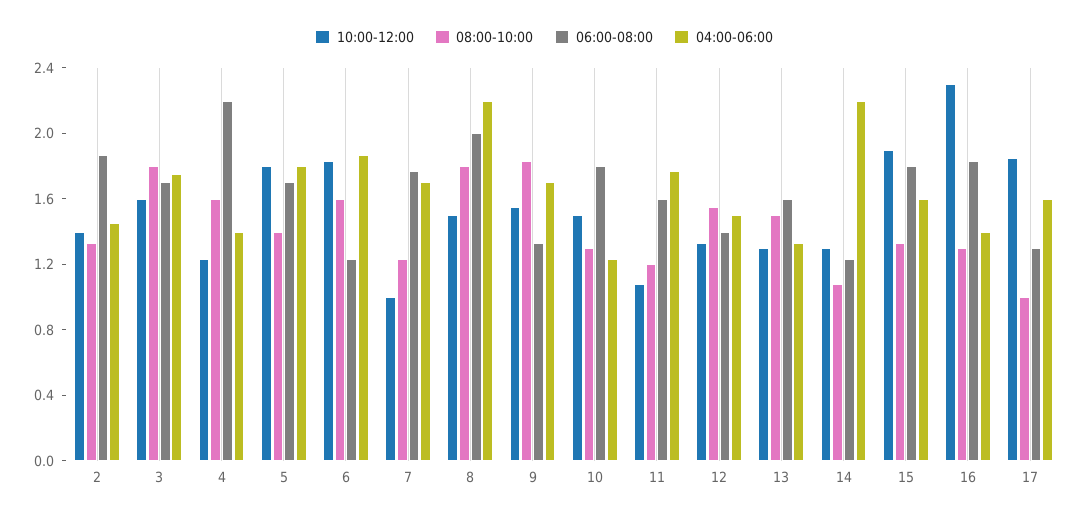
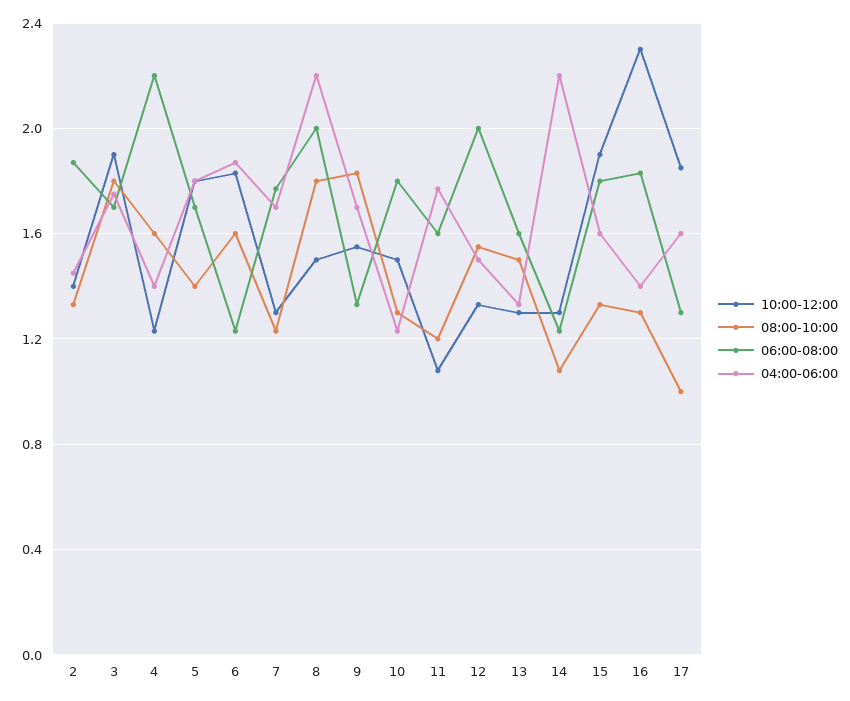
  {
    "10:00-12:00": {
      "2": 1.4,
-     "3": 1.6,
+     "3": 1.9,
      "4": 1.25,
      "5": 1.8,
      "6": 1.85,
-     "7": 1,
+     "7": 1.3,
      "8": 1.5,
      "9": 1.55,
      "10": 1.5,
      "11": 1.1,
      "12": 1.35,
      "13": 1.3,
      "14": 1.3,
      "15": 1.9,
      "16": 2.3,
      "17": 1.85
    },
    "08:00-10:00": {
      "2": 1.35,
      "3": 1.8,
      "4": 1.6,
      "5": 1.4,
      "6": 1.6,
      "7": 1.25,
      "8": 1.8,
      "9": 1.85,
      "10": 1.3,
      "11": 1.2,
      "12": 1.55,
      "13": 1.5,
      "14": 1.1,
      "15": 1.35,
      "16": 1.3,
      "17": 1
    },
    "06:00-08:00": {
      "2": 1.85,
      "3": 1.7,
      "4": 2.2,
      "5": 1.7,
      "6": 1.25,
      "7": 1.75,
      "8": 2,
      "9": 1.35,
      "10": 1.8,
      "11": 1.6,
-     "12": 1.4,
+     "12": 2,
      "13": 1.6,
      "14": 1.25,
      "15": 1.8,
      "16": 1.85,
      "17": 1.3
    },
    "04:00-06:00": {
      "2": 1.45,
      "3": 1.75,
      "4": 1.4,
      "5": 1.8,
      "6": 1.85,
      "7": 1.7,
      "8": 2.2,
      "9": 1.7,
      "10": 1.25,
      "11": 1.75,
      "12": 1.5,
      "13": 1.35,
      "14": 2.2,
      "15": 1.6,
      "16": 1.4,
      "17": 1.6
    }
  }

